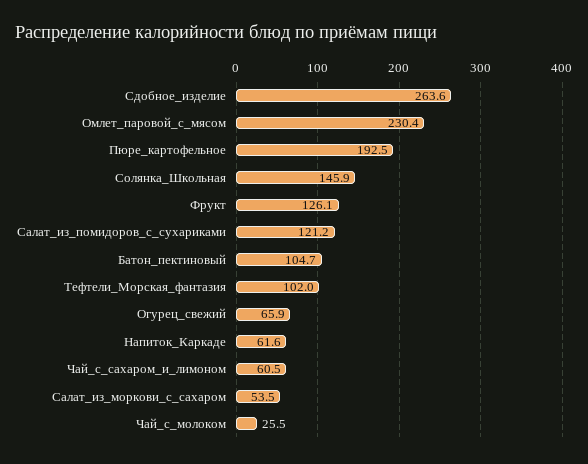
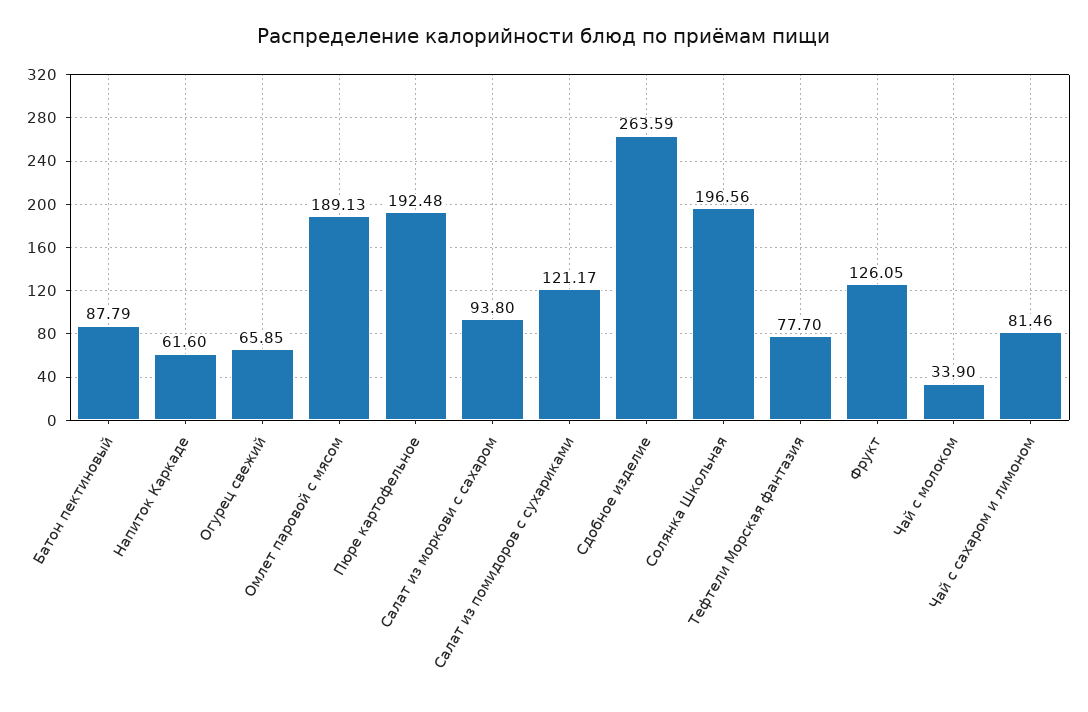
  {
    "Сдобное_изделие": 263.59,
-   "Омлет_паровой_с_мясом": 230.4,
+   "Омлет_паровой_с_мясом": 189.13,
    "Пюре_картофельное": 192.48,
-   "Солянка_Школьная": 145.9,
+   "Солянка_Школьная": 196.56,
    "Фрукт": 126.05,
    "Салат_из_помидоров_с_сухариками": 121.17,
-   "Батон_пектиновый": 104.7,
+   "Батон_пектиновый": 87.79,
-   "Тефтели_Морская_фантазия": 102,
+   "Тефтели_Морская_фантазия": 77.7,
    "Огурец_свежий": 65.85,
    "Напиток_Каркаде": 61.6,
-   "Чай_с_сахаром_и_лимоном": 60.5,
+   "Чай_с_сахаром_и_лимоном": 81.46,
-   "Салат_из_моркови_с_сахаром": 53.5,
+   "Салат_из_моркови_с_сахаром": 93.8,
-   "Чай_с_молоком": 25.5
+   "Чай_с_молоком": 33.9
  }

